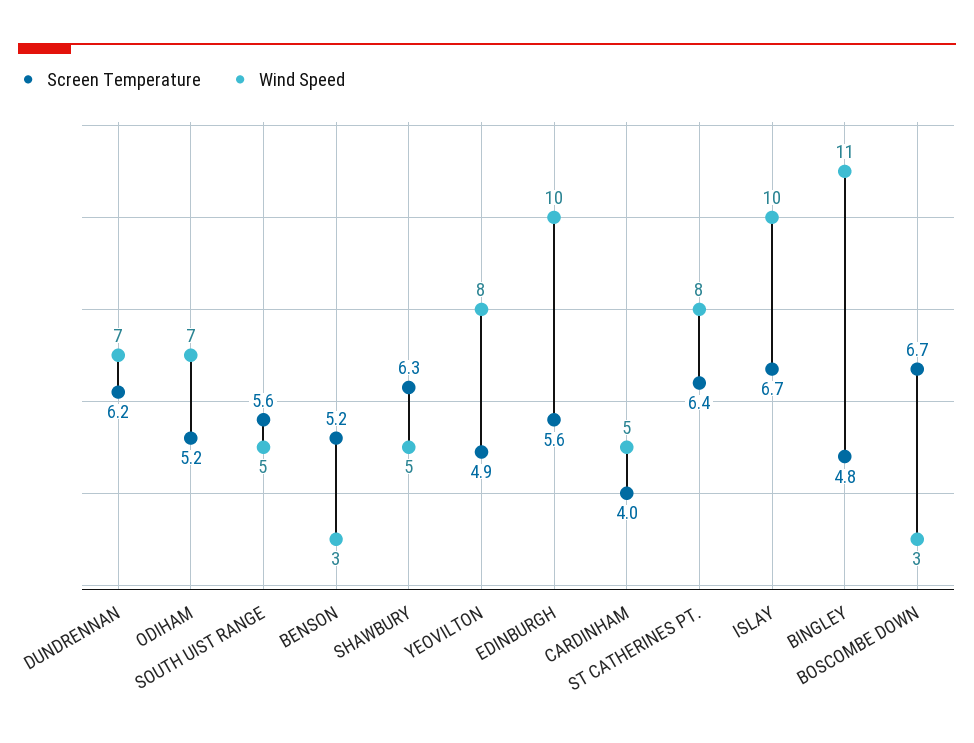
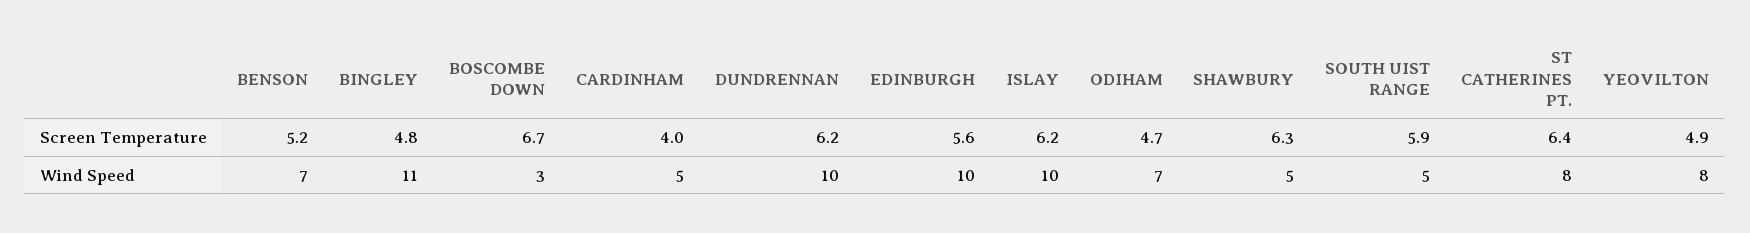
  {
    "Screen Temperature": {
      "DUNDRENNAN": 6.2,
-     "ODIHAM": 5.2,
+     "ODIHAM": 4.7,
-     "SOUTH UIST RANGE": 5.6,
+     "SOUTH UIST RANGE": 5.9,
      "BENSON": 5.2,
      "SHAWBURY": 6.3,
      "YEOVILTON": 4.9,
      "EDINBURGH": 5.6,
      "CARDINHAM": 4,
      "ST CATHERINES PT.": 6.4,
-     "ISLAY": 6.7,
+     "ISLAY": 6.2,
      "BINGLEY": 4.8,
      "BOSCOMBE DOWN": 6.7
    },
    "Wind Speed": {
-     "DUNDRENNAN": 7,
+     "DUNDRENNAN": 10,
      "ODIHAM": 7,
      "SOUTH UIST RANGE": 5,
-     "BENSON": 3,
+     "BENSON": 7,
      "SHAWBURY": 5,
      "YEOVILTON": 8,
      "EDINBURGH": 10,
      "CARDINHAM": 5,
      "ST CATHERINES PT.": 8,
      "ISLAY": 10,
      "BINGLEY": 11,
      "BOSCOMBE DOWN": 3
    }
  }

